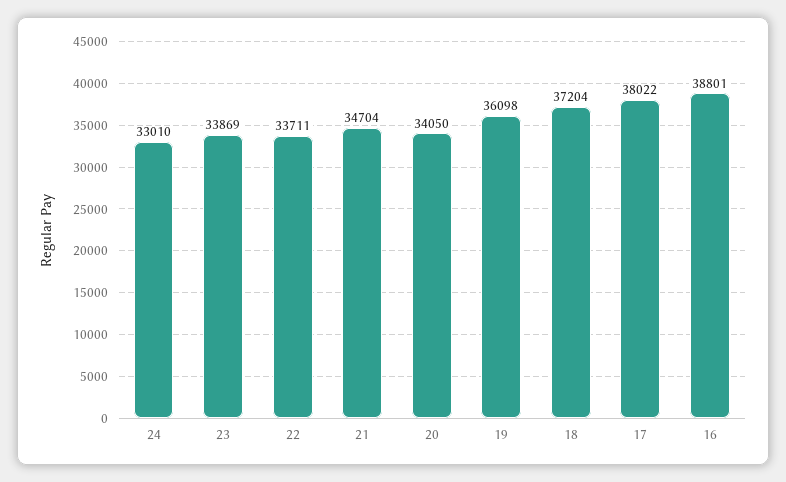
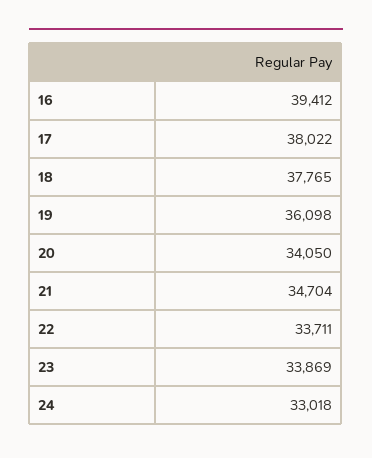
  {
-   "24": 33010,
+   "24": 33018,
    "23": 33869,
    "22": 33711,
    "21": 34704,
    "20": 34050,
    "19": 36098,
-   "18": 37204,
+   "18": 37765,
    "17": 38022,
-   "16": 38801
+   "16": 39412
  }

